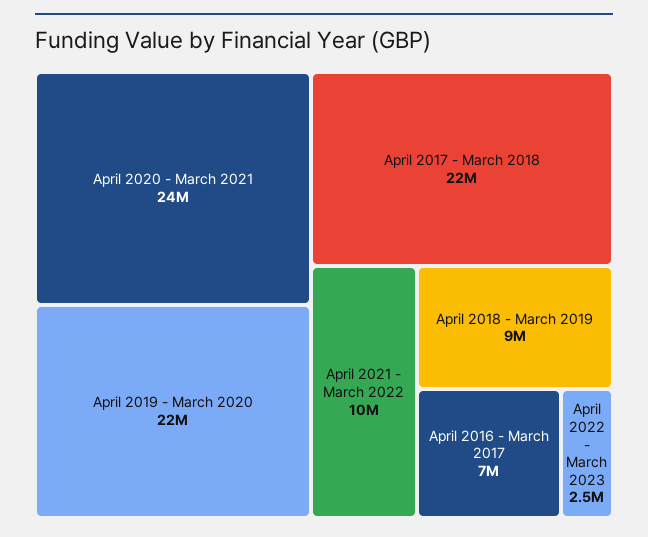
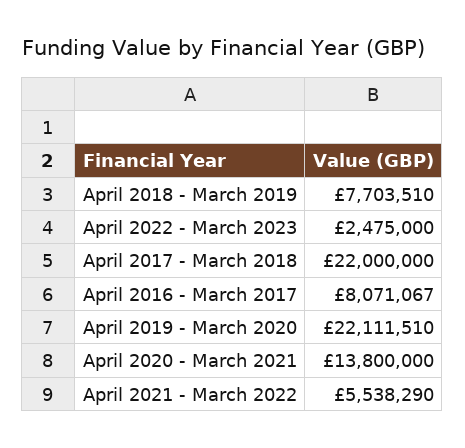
  {
-   "April 2020 - March 2021": 24000000,
+   "April 2020 - March 2021": 13800000,
    "April 2019 - March 2020": 22111510,
    "April 2017 - March 2018": 22000000,
-   "April 2021 - March 2022": 10000000,
+   "April 2021 - March 2022": 5538290,
-   "April 2018 - March 2019": 9000000,
+   "April 2018 - March 2019": 7703510,
-   "April 2016 - March 2017": 7000000,
+   "April 2016 - March 2017": 8071067,
    "April 2022 - March 2023": 2475000
  }

